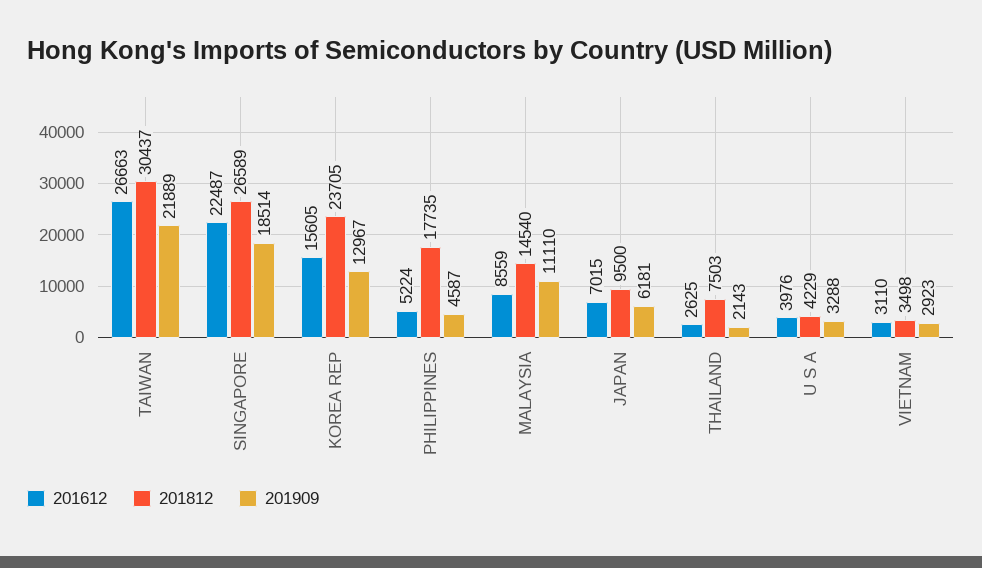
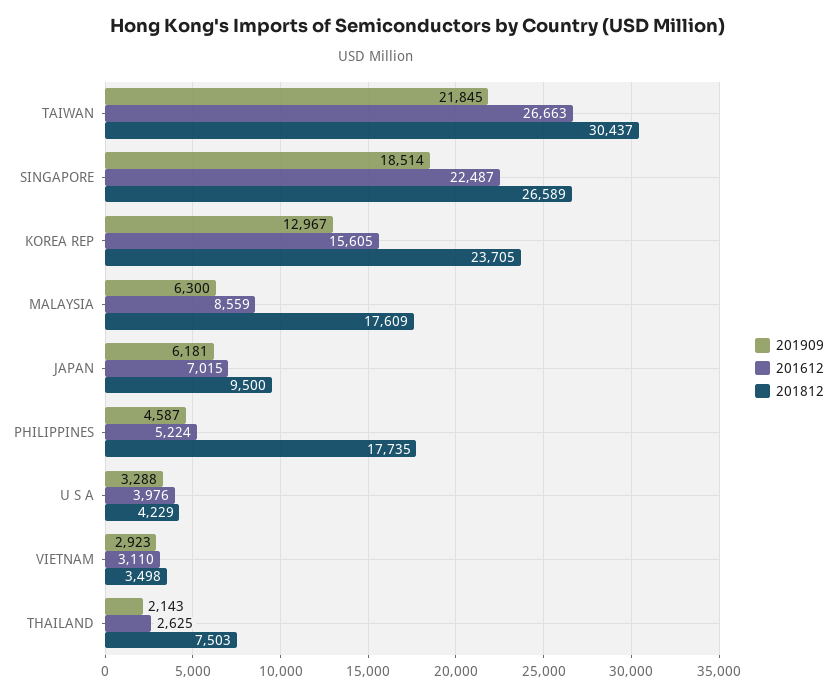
  {
    "201612": {
      "TAIWAN": 26663,
      "SINGAPORE": 22487,
      "KOREA REP": 15605,
      "PHILIPPINES": 5224,
      "MALAYSIA": 8559,
      "JAPAN": 7015,
      "THAILAND": 2625,
      "U S A": 3976,
      "VIETNAM": 3110
    },
    "201812": {
      "TAIWAN": 30437,
      "SINGAPORE": 26589,
      "KOREA REP": 23705,
      "PHILIPPINES": 17735,
-     "MALAYSIA": 14540,
+     "MALAYSIA": 17609,
      "JAPAN": 9500,
      "THAILAND": 7503,
      "U S A": 4229,
      "VIETNAM": 3498
    },
    "201909": {
-     "TAIWAN": 21889,
+     "TAIWAN": 21845,
      "SINGAPORE": 18514,
      "KOREA REP": 12967,
      "PHILIPPINES": 4587,
-     "MALAYSIA": 11110,
+     "MALAYSIA": 6300,
      "JAPAN": 6181,
      "THAILAND": 2143,
      "U S A": 3288,
      "VIETNAM": 2923
    }
  }

